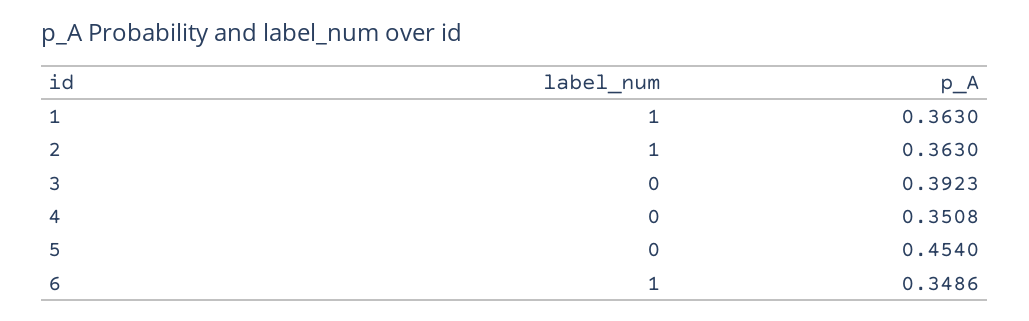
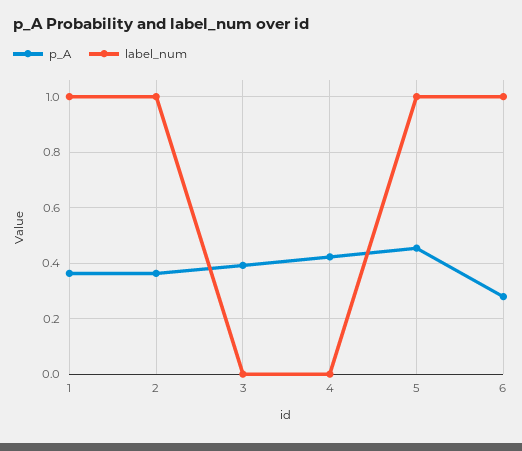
  {
    "label_num": {
      "1": 1,
      "2": 1,
      "3": 0,
      "4": 0,
-     "5": 0,
+     "5": 1,
      "6": 1
    },
    "p_A": {
      "1": 0.363,
      "2": 0.363,
      "3": 0.3923,
-     "4": 0.3508,
+     "4": 0.425,
      "5": 0.454,
-     "6": 0.3486
+     "6": 0.275
    }
  }

